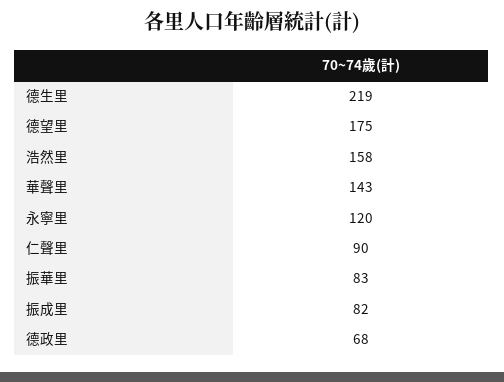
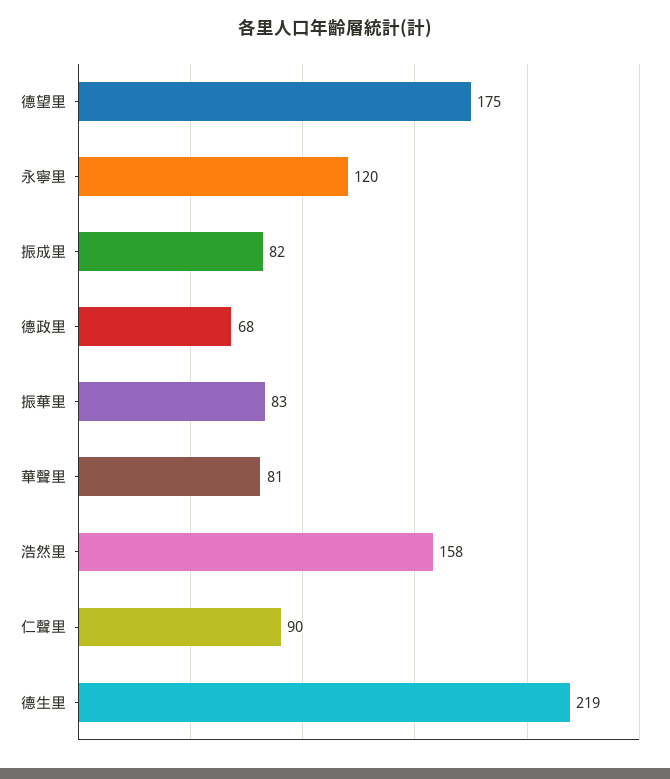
  {
    "德生里": 219,
    "德望里": 175,
    "浩然里": 158,
-   "華聲里": 143,
+   "華聲里": 81,
    "永寧里": 120,
    "仁聲里": 90,
    "振華里": 83,
    "振成里": 82,
    "德政里": 68
  }

